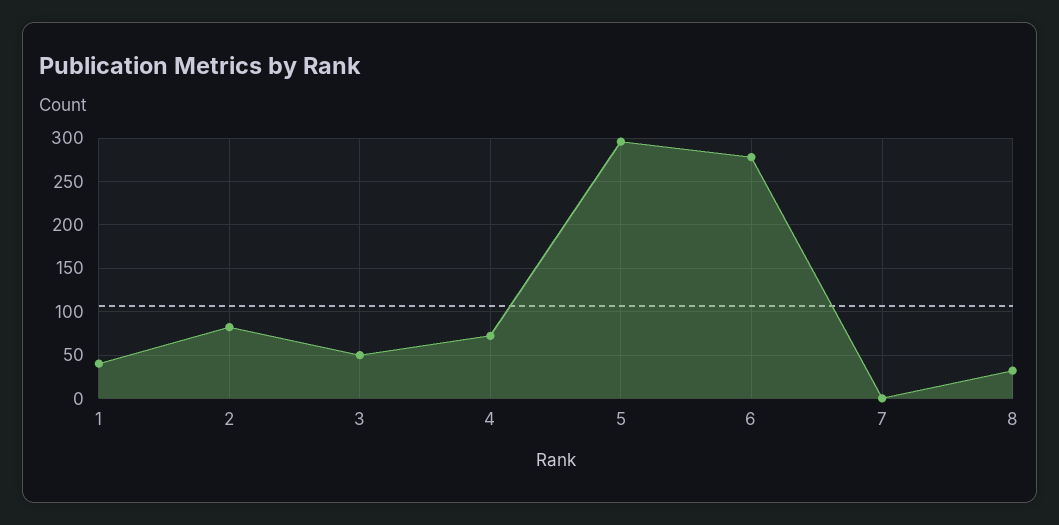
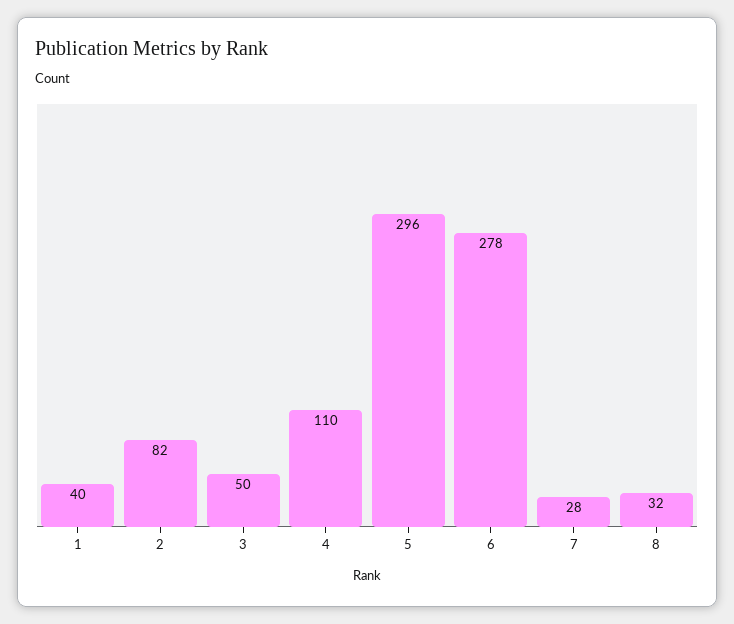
  {
    "1": 40,
    "2": 82,
    "3": 50,
-   "4": 70,
+   "4": 110,
    "5": 296,
    "6": 278,
-   "7": 0,
+   "7": 28,
    "8": 32
  }

